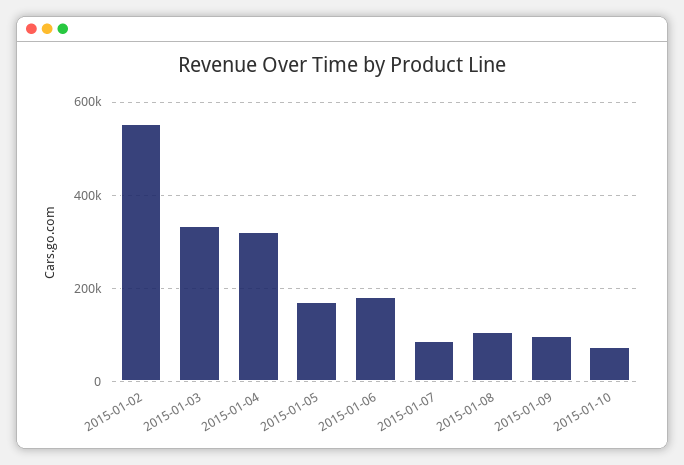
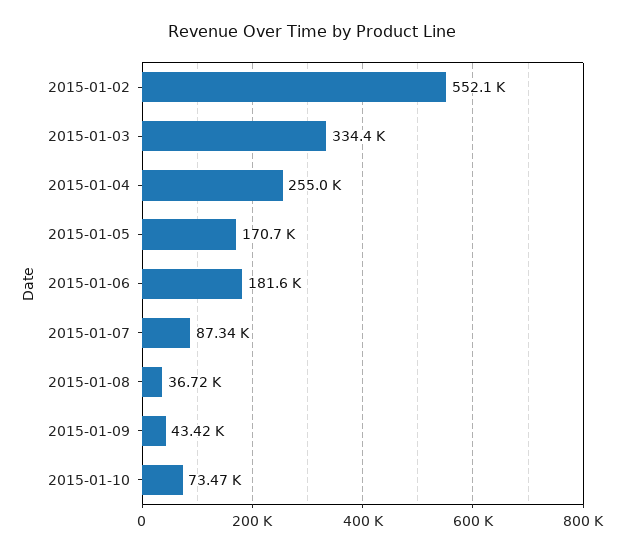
  {
    "2015-01-02": 552100,
    "2015-01-03": 334400,
-   "2015-01-04": 320000,
+   "2015-01-04": 255000,
    "2015-01-05": 170700,
    "2015-01-06": 181600,
    "2015-01-07": 87340,
-   "2015-01-08": 100000,
+   "2015-01-08": 36720,
-   "2015-01-09": 100000,
+   "2015-01-09": 43420,
    "2015-01-10": 73470
  }

